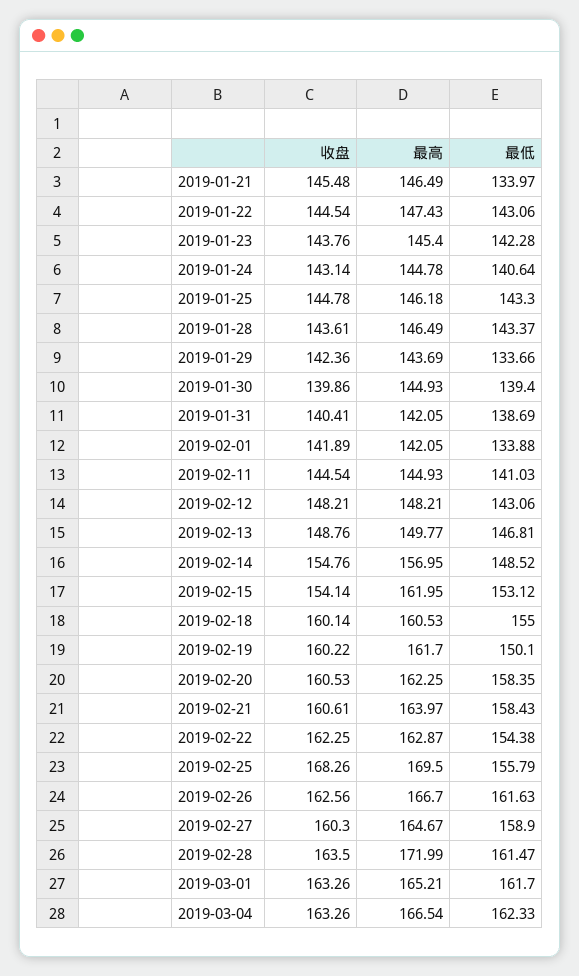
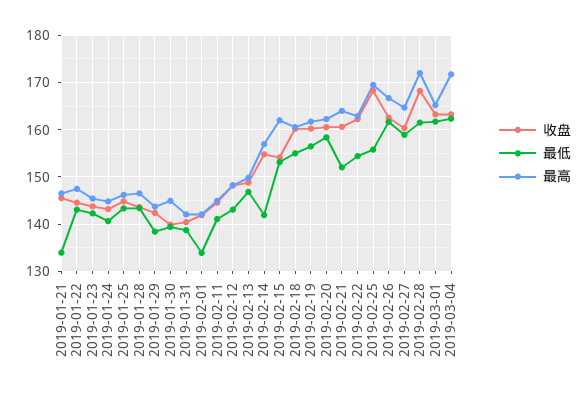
  {
    "收盘": {
      "2019-01-21": 145.48,
      "2019-01-22": 144.54,
      "2019-01-23": 143.76,
      "2019-01-24": 143.14,
      "2019-01-25": 144.78,
      "2019-01-28": 143.61,
      "2019-01-29": 142.36,
      "2019-01-30": 139.86,
      "2019-01-31": 140.41,
      "2019-02-01": 141.89,
      "2019-02-11": 144.54,
      "2019-02-12": 148.21,
      "2019-02-13": 148.76,
      "2019-02-14": 154.76,
      "2019-02-15": 154.14,
      "2019-02-18": 160.14,
      "2019-02-19": 160.22,
      "2019-02-20": 160.53,
      "2019-02-21": 160.61,
      "2019-02-22": 162.25,
      "2019-02-25": 168.26,
      "2019-02-26": 162.56,
      "2019-02-27": 160.3,
-     "2019-02-28": 163.5,
+     "2019-02-28": 168,
      "2019-03-01": 163.26,
      "2019-03-04": 163.26
    },
    "最高": {
      "2019-01-21": 146.49,
      "2019-01-22": 147.43,
      "2019-01-23": 145.4,
      "2019-01-24": 144.78,
      "2019-01-25": 146.18,
      "2019-01-28": 146.49,
      "2019-01-29": 143.69,
      "2019-01-30": 144.93,
      "2019-01-31": 142.05,
      "2019-02-01": 142.05,
      "2019-02-11": 144.93,
      "2019-02-12": 148.21,
      "2019-02-13": 149.77,
      "2019-02-14": 156.95,
      "2019-02-15": 161.95,
      "2019-02-18": 160.53,
      "2019-02-19": 161.7,
      "2019-02-20": 162.25,
      "2019-02-21": 163.97,
      "2019-02-22": 162.87,
      "2019-02-25": 169.5,
      "2019-02-26": 166.7,
      "2019-02-27": 164.67,
      "2019-02-28": 171.99,
      "2019-03-01": 165.21,
-     "2019-03-04": 166.54
+     "2019-03-04": 172
    },
    "最低": {
      "2019-01-21": 133.97,
      "2019-01-22": 143.06,
      "2019-01-23": 142.28,
      "2019-01-24": 140.64,
      "2019-01-25": 143.3,
      "2019-01-28": 143.37,
-     "2019-01-29": 133.66,
+     "2019-01-29": 138,
      "2019-01-30": 139.4,
      "2019-01-31": 138.69,
      "2019-02-01": 133.88,
      "2019-02-11": 141.03,
      "2019-02-12": 143.06,
      "2019-02-13": 146.81,
-     "2019-02-14": 148.52,
+     "2019-02-14": 142,
      "2019-02-15": 153.12,
      "2019-02-18": 155,
-     "2019-02-19": 150.1,
+     "2019-02-19": 156,
      "2019-02-20": 158.35,
-     "2019-02-21": 158.43,
+     "2019-02-21": 152,
      "2019-02-22": 154.38,
      "2019-02-25": 155.79,
      "2019-02-26": 161.63,
      "2019-02-27": 158.9,
      "2019-02-28": 161.47,
      "2019-03-01": 161.7,
      "2019-03-04": 162.33
    }
  }

